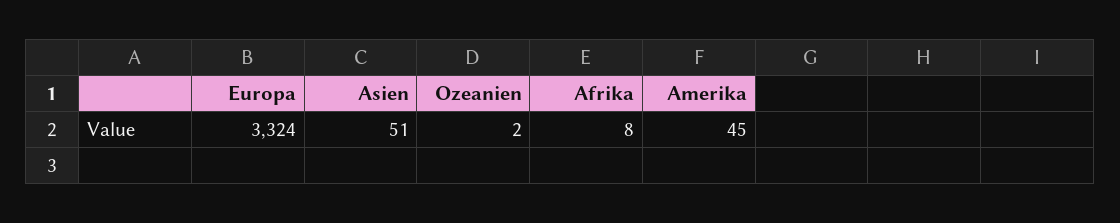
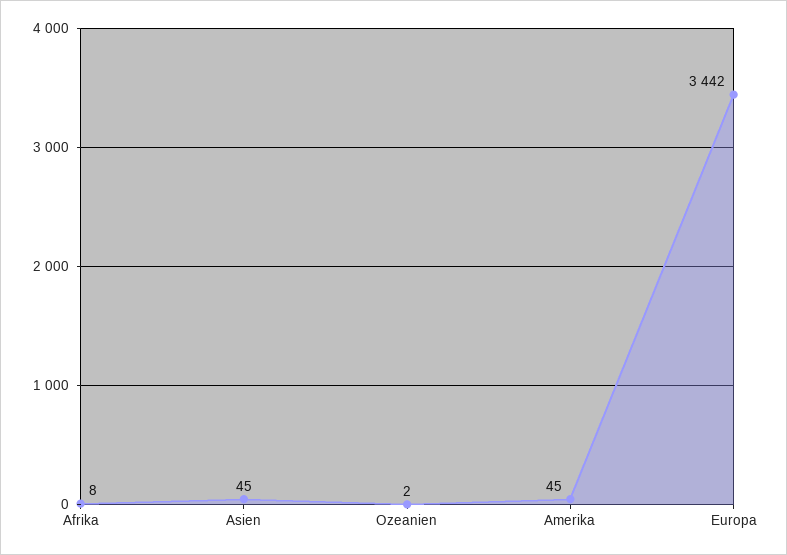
  {
-   "Europa": 3324,
+   "Europa": 3442,
-   "Asien": 51,
+   "Asien": 45,
    "Ozeanien": 2,
    "Afrika": 8,
    "Amerika": 45
  }

